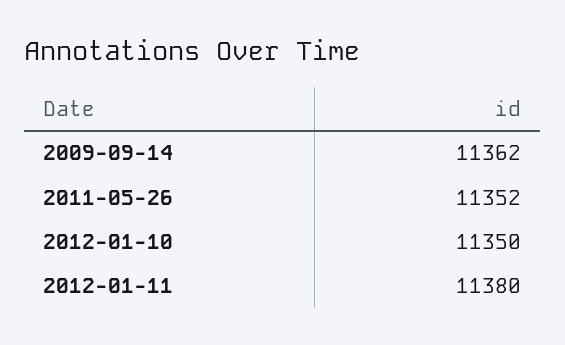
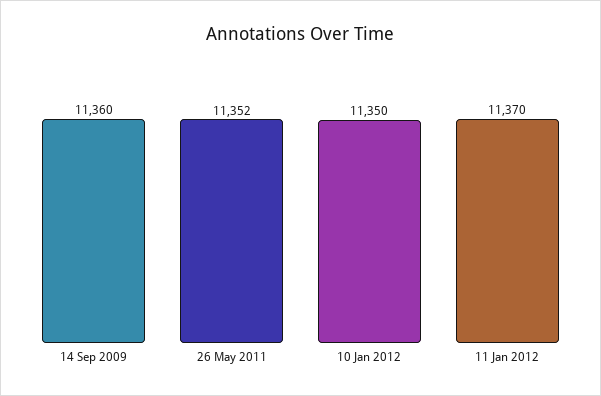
  {
-   "2009-09-14": 11362,
+   "2009-09-14": 11360,
    "2011-05-26": 11352,
    "2012-01-10": 11350,
-   "2012-01-11": 11380
+   "2012-01-11": 11370
  }

